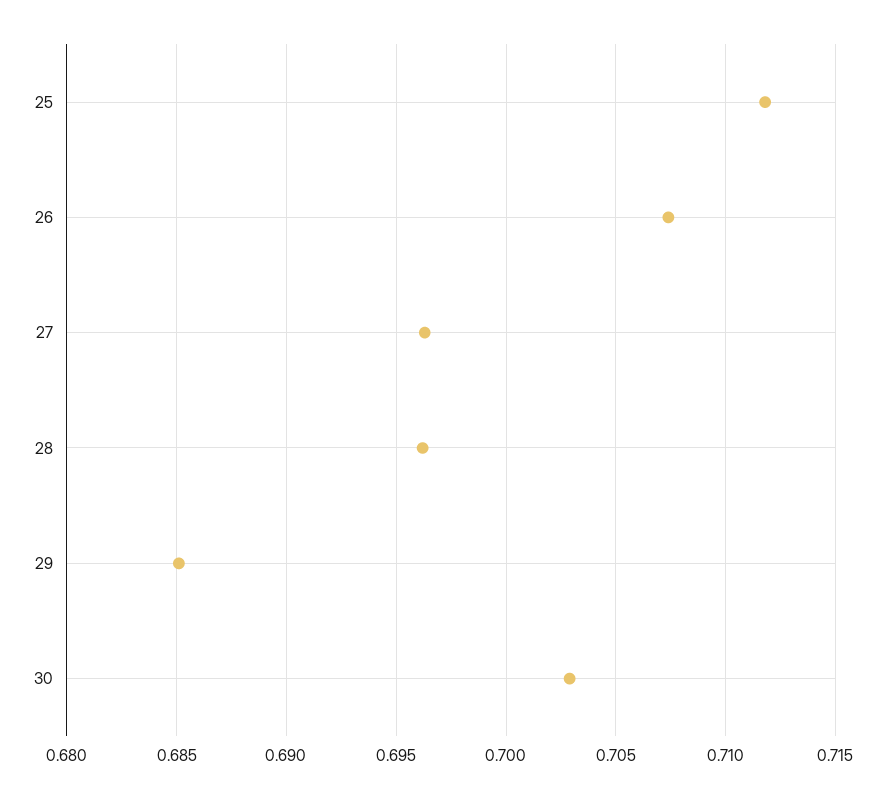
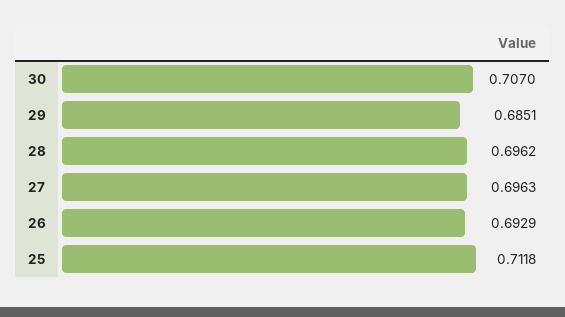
  {
    "25": 0.7118,
-   "26": 0.7075,
+   "26": 0.6929,
    "27": 0.6963,
    "28": 0.6962,
    "29": 0.6851,
-   "30": 0.703
+   "30": 0.707
  }

